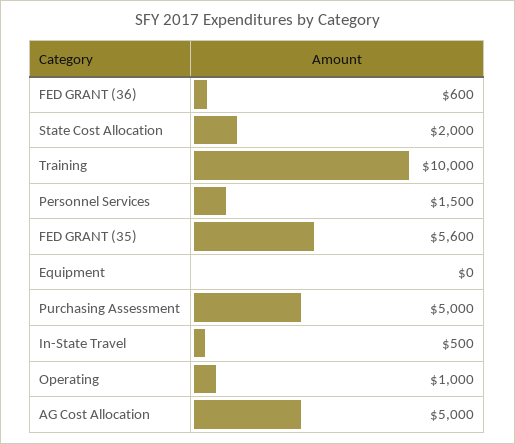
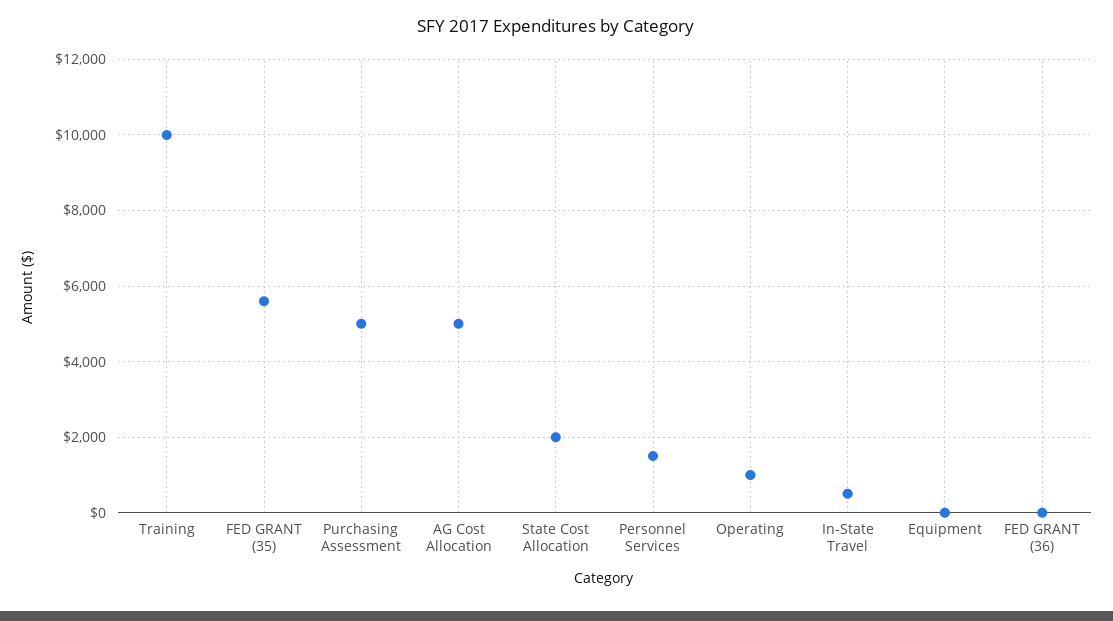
  {
-   "FED GRANT (36)": 600,
+   "FED GRANT (36)": 0,
    "State Cost Allocation": 2000,
    "Training": 10000,
    "Personnel Services": 1500,
    "FED GRANT (35)": 5600,
    "Equipment": 0,
    "Purchasing Assessment": 5000,
    "In-State Travel": 500,
    "Operating": 1000,
    "AG Cost Allocation": 5000
  }

